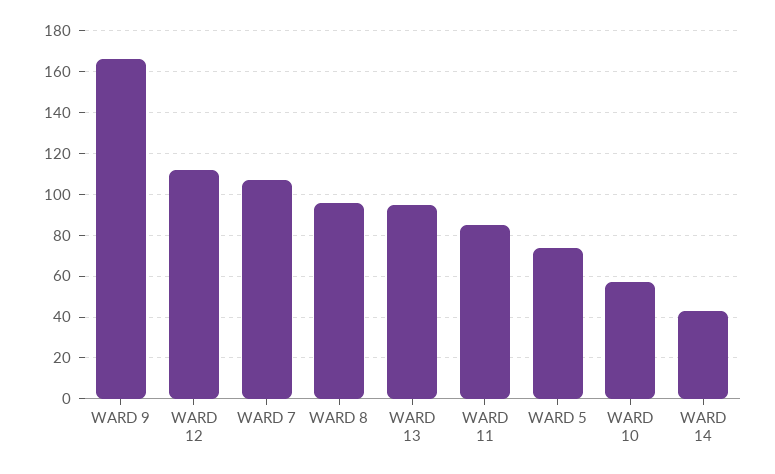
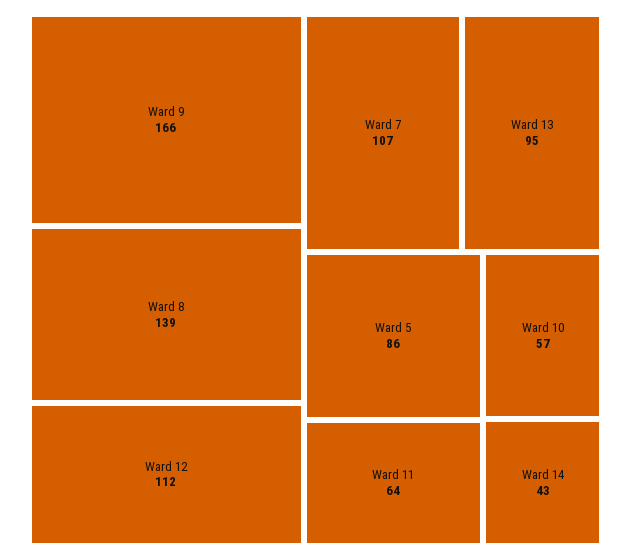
  {
    "WARD 9": 166,
    "WARD 12": 112,
    "WARD 7": 107,
-   "WARD 8": 95,
+   "WARD 8": 139,
    "WARD 13": 95,
-   "WARD 11": 85,
+   "WARD 11": 64,
-   "WARD 5": 75,
+   "WARD 5": 86,
    "WARD 10": 57,
    "WARD 14": 43
  }

